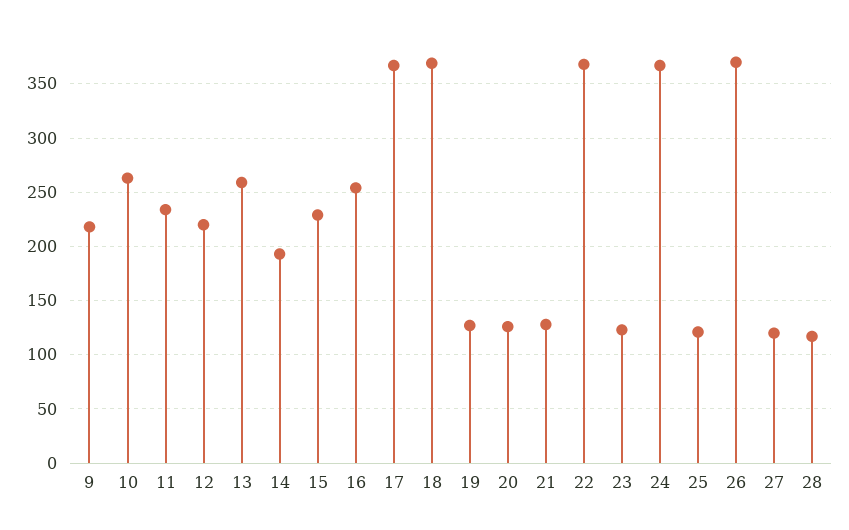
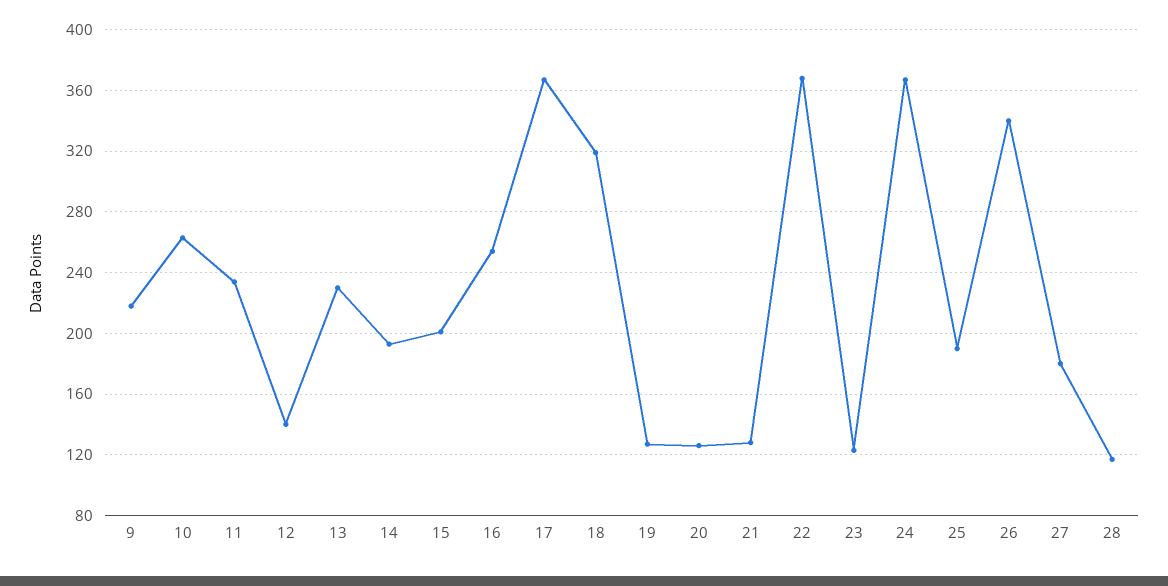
  {
    "9": 220,
    "10": 265,
    "11": 235,
-   "12": 220,
+   "12": 140,
-   "13": 260,
+   "13": 230,
    "14": 195,
-   "15": 230,
+   "15": 200,
    "16": 255,
    "17": 365,
-   "18": 370,
+   "18": 320,
    "19": 125,
    "20": 125,
    "21": 130,
    "22": 370,
    "23": 125,
    "24": 365,
-   "25": 120,
+   "25": 190,
-   "26": 370,
+   "26": 340,
-   "27": 120,
+   "27": 180,
    "28": 115
  }

